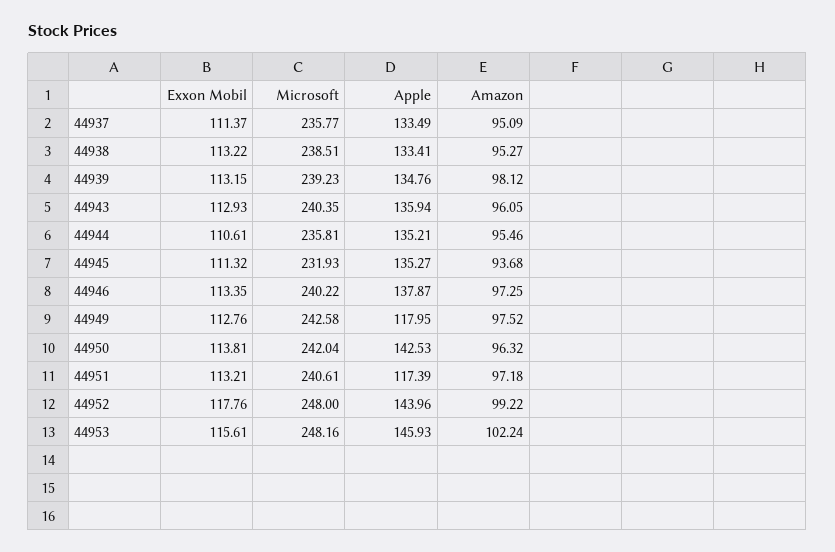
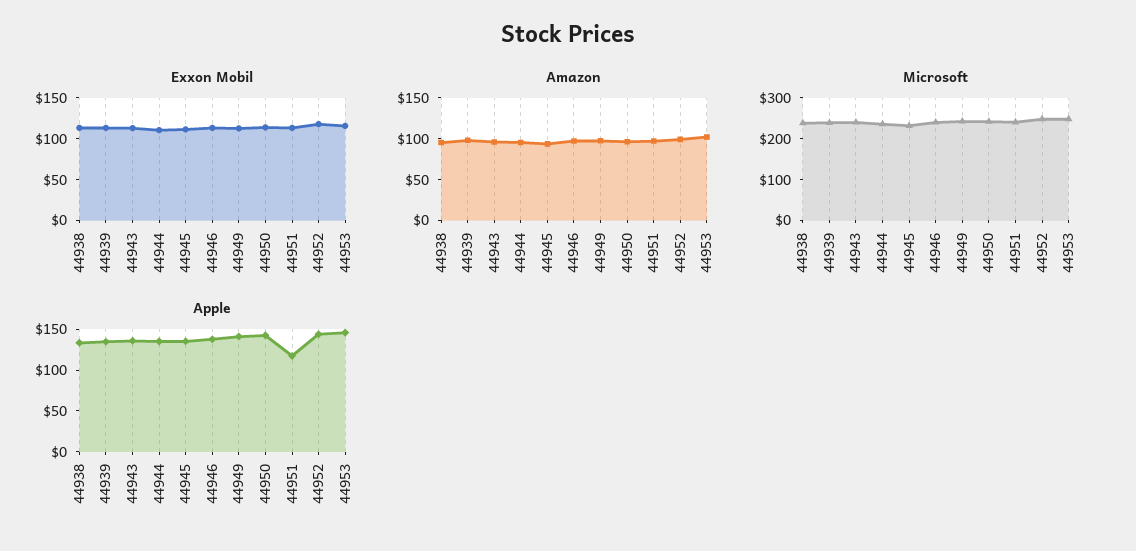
  {
    "Exxon Mobil": {
-     "44937": 111.37,
      "44938": 113.22,
      "44939": 113.15,
      "44943": 112.93,
      "44944": 110.61,
      "44945": 111.32,
      "44946": 113.35,
      "44949": 112.76,
      "44950": 113.81,
      "44951": 113.21,
      "44952": 117.76,
      "44953": 115.61
    },
    "Microsoft": {
-     "44937": 235.77,
      "44938": 238.51,
      "44939": 239.23,
      "44943": 240.35,
      "44944": 235.81,
      "44945": 231.93,
      "44946": 240.22,
      "44949": 242.58,
      "44950": 242.04,
      "44951": 240.61,
      "44952": 248,
      "44953": 248.16
    },
    "Apple": {
-     "44937": 133.49,
      "44938": 133.41,
      "44939": 134.76,
      "44943": 135.94,
      "44944": 135.21,
      "44945": 135.27,
      "44946": 137.87,
-     "44949": 117.95,
+     "44949": 140,
      "44950": 142.53,
      "44951": 117.39,
      "44952": 143.96,
      "44953": 145.93
    },
    "Amazon": {
-     "44937": 95.09,
      "44938": 95.27,
      "44939": 98.12,
      "44943": 96.05,
      "44944": 95.46,
      "44945": 93.68,
      "44946": 97.25,
      "44949": 97.52,
      "44950": 96.32,
      "44951": 97.18,
      "44952": 99.22,
      "44953": 102.24
    }
  }

